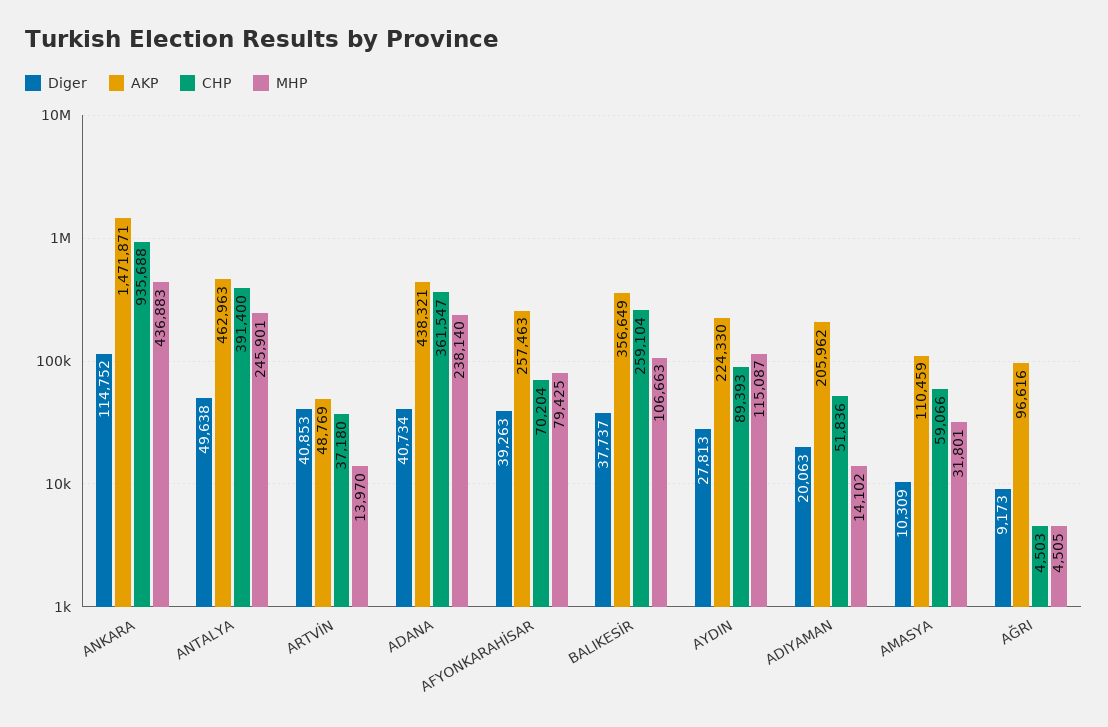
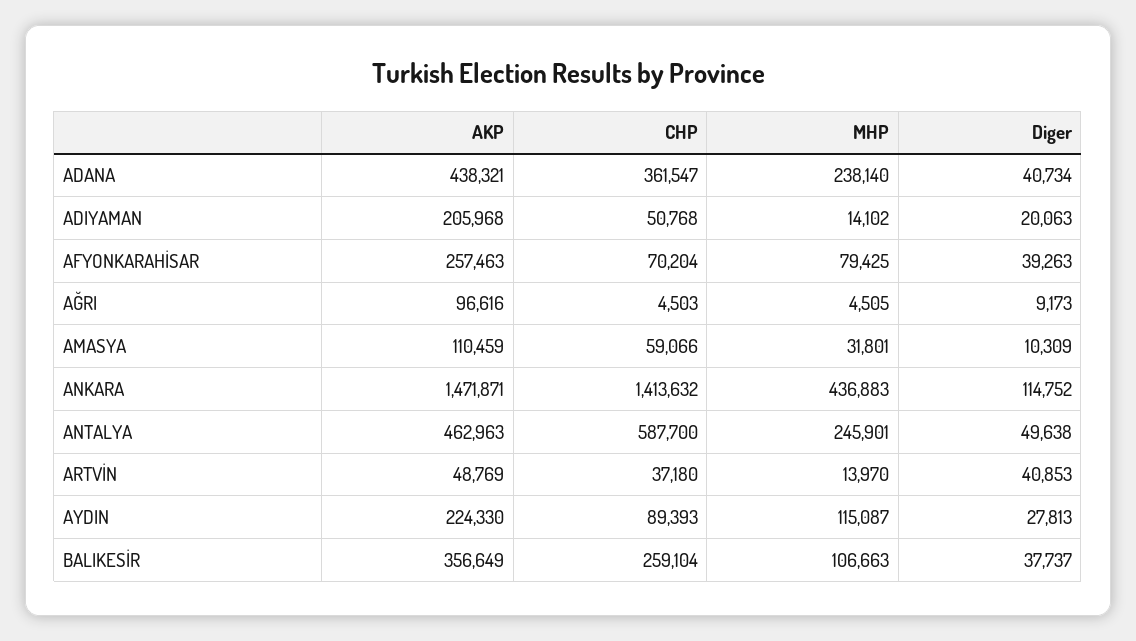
  {
    "Diger": {
      "ANKARA": 114752,
      "ANTALYA": 49638,
      "ARTVİN": 40853,
      "ADANA": 40734,
      "AFYONKARAHİSAR": 39263,
      "BALIKESİR": 37737,
      "AYDIN": 27813,
      "ADIYAMAN": 20063,
      "AMASYA": 10309,
      "AĞRI": 9173
    },
    "AKP": {
      "ANKARA": 1471871,
      "ANTALYA": 462963,
      "ARTVİN": 48769,
      "ADANA": 438321,
      "AFYONKARAHİSAR": 257463,
      "BALIKESİR": 356649,
      "AYDIN": 224330,
-     "ADIYAMAN": 205962,
+     "ADIYAMAN": 205968,
      "AMASYA": 110459,
      "AĞRI": 96616
    },
    "CHP": {
-     "ANKARA": 935688,
+     "ANKARA": 1413632,
-     "ANTALYA": 391400,
+     "ANTALYA": 587700,
      "ARTVİN": 37180,
      "ADANA": 361547,
      "AFYONKARAHİSAR": 70204,
      "BALIKESİR": 259104,
      "AYDIN": 89393,
-     "ADIYAMAN": 51836,
+     "ADIYAMAN": 50768,
      "AMASYA": 59066,
      "AĞRI": 4503
    },
    "MHP": {
      "ANKARA": 436883,
      "ANTALYA": 245901,
      "ARTVİN": 13970,
      "ADANA": 238140,
      "AFYONKARAHİSAR": 79425,
      "BALIKESİR": 106663,
      "AYDIN": 115087,
      "ADIYAMAN": 14102,
      "AMASYA": 31801,
      "AĞRI": 4505
    }
  }

